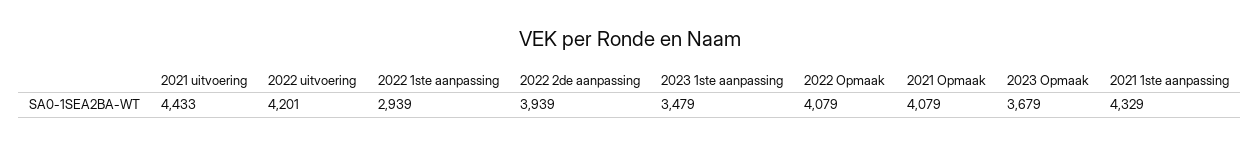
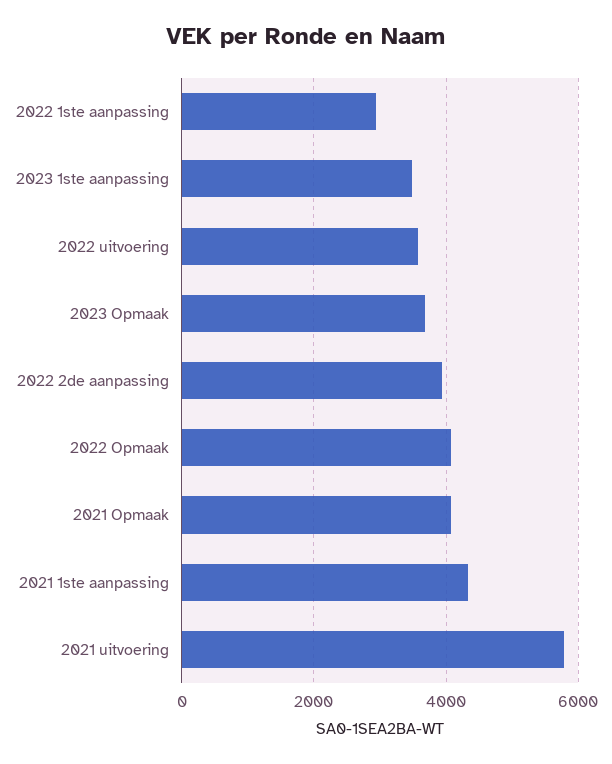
  {
-   "2021 uitvoering": 4433,
+   "2021 uitvoering": 5800,
-   "2022 uitvoering": 4201,
+   "2022 uitvoering": 3600,
    "2022 1ste aanpassing": 2939,
    "2022 2de aanpassing": 3939,
    "2023 1ste aanpassing": 3479,
    "2022 Opmaak": 4079,
    "2021 Opmaak": 4079,
    "2023 Opmaak": 3679,
    "2021 1ste aanpassing": 4329
  }

